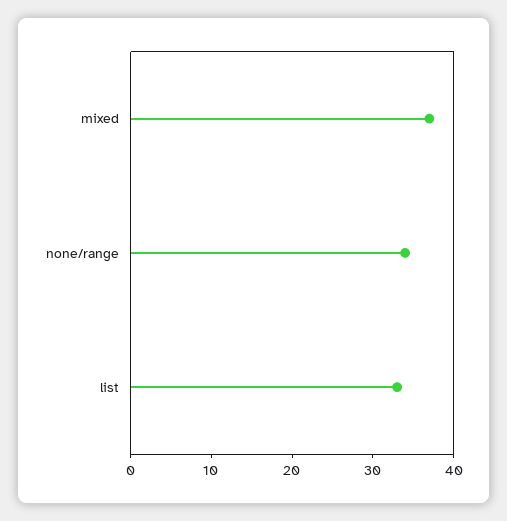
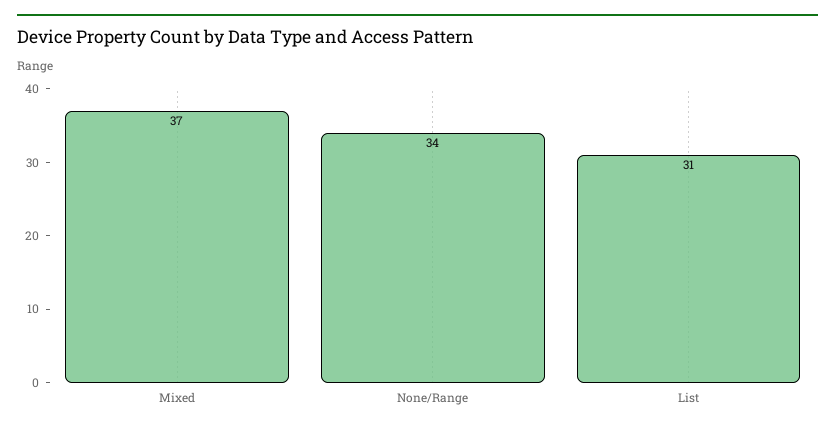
  {
    "mixed": 37,
    "none/range": 34,
-   "list": 33
+   "list": 31
  }

